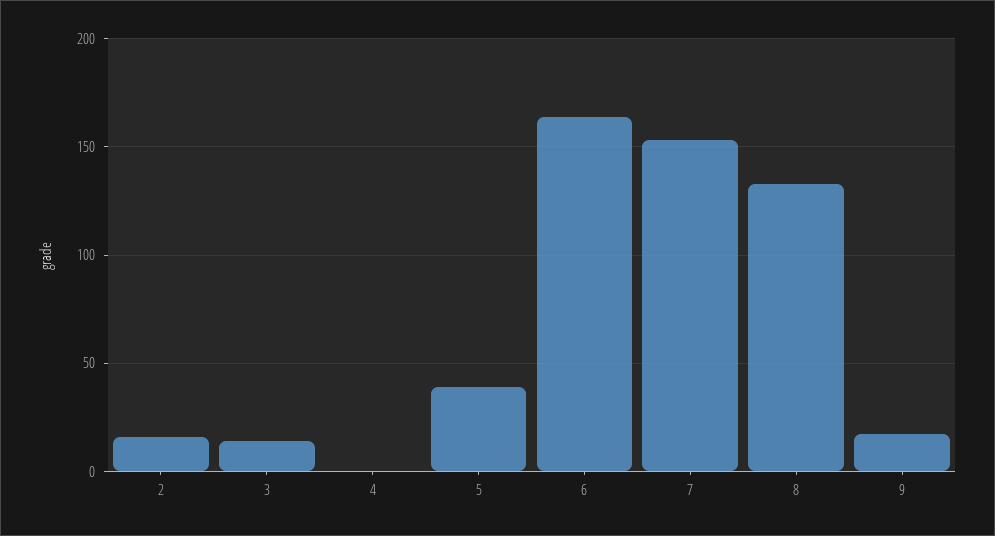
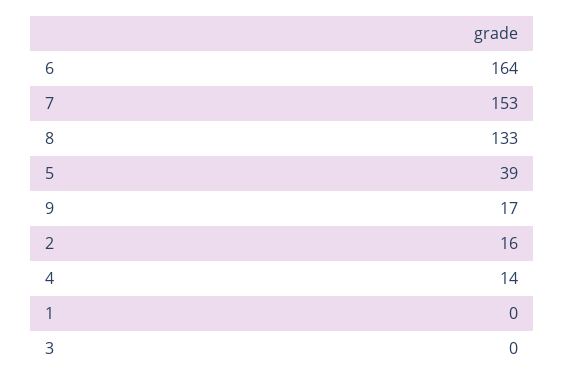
  {
    "2": 16,
-   "3": 15,
+   "3": 0,
-   "4": 0,
+   "4": 14,
    "5": 39,
    "6": 164,
    "7": 153,
    "8": 133,
-   "9": 17
+   "9": 17,
+   "1": 0
  }

